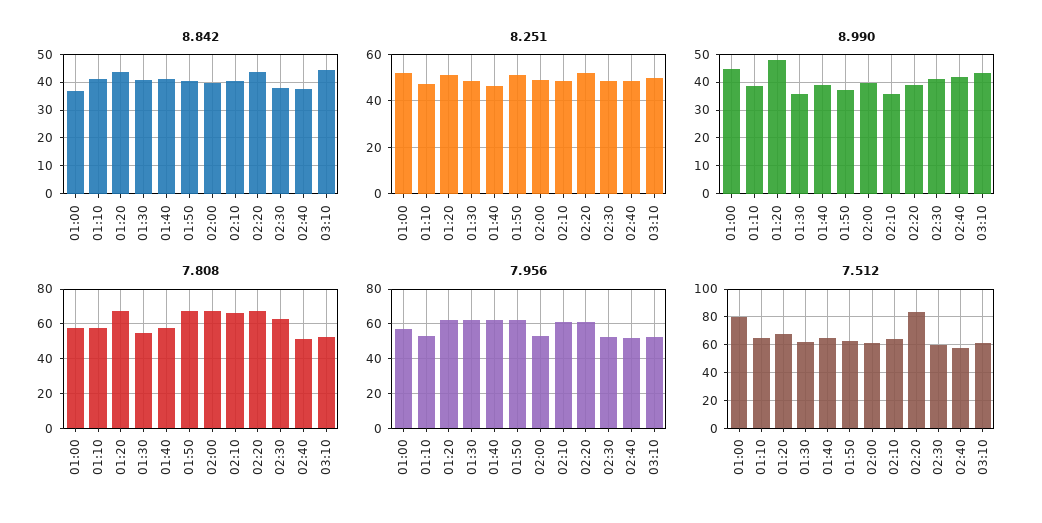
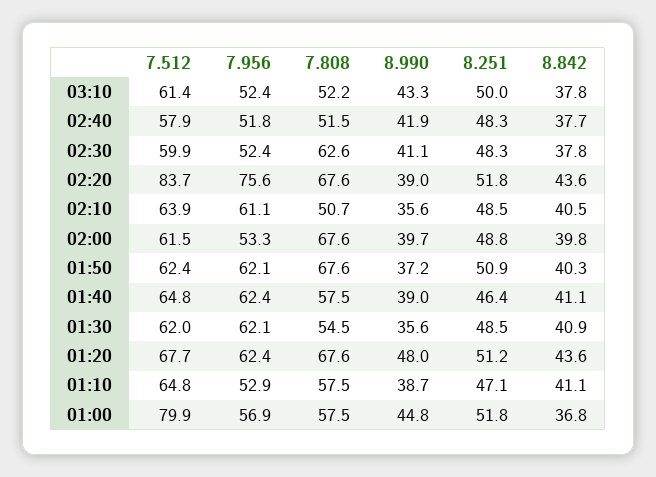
  {
    "8.842": {
      "01:00": 36.8,
      "01:10": 41.1,
      "01:20": 43.6,
      "01:30": 40.9,
      "01:40": 41.1,
      "01:50": 40.3,
      "02:00": 39.8,
      "02:10": 40.5,
      "02:20": 43.6,
      "02:30": 37.8,
      "02:40": 37.7,
-     "03:10": 45
+     "03:10": 37.8
    },
    "8.251": {
      "01:00": 51.8,
      "01:10": 47.1,
      "01:20": 51.2,
      "01:30": 48.5,
      "01:40": 46.4,
      "01:50": 50.9,
      "02:00": 48.8,
      "02:10": 48.5,
      "02:20": 51.8,
      "02:30": 48.3,
      "02:40": 48.3,
      "03:10": 50
    },
    "8.990": {
      "01:00": 44.8,
      "01:10": 38.7,
      "01:20": 48,
      "01:30": 35.6,
      "01:40": 39,
      "01:50": 37.2,
      "02:00": 39.7,
      "02:10": 35.6,
      "02:20": 39,
      "02:30": 41.1,
      "02:40": 41.9,
      "03:10": 43.3
    },
    "7.808": {
      "01:00": 57.5,
      "01:10": 57.5,
      "01:20": 67.6,
      "01:30": 54.5,
      "01:40": 57.5,
      "01:50": 67.6,
      "02:00": 67.6,
-     "02:10": 65,
+     "02:10": 50.7,
      "02:20": 67.6,
      "02:30": 62.6,
      "02:40": 51.5,
      "03:10": 52.2
    },
    "7.956": {
      "01:00": 56.9,
      "01:10": 52.9,
      "01:20": 62.4,
      "01:30": 62.1,
      "01:40": 62.4,
      "01:50": 62.1,
      "02:00": 53.3,
      "02:10": 61.1,
-     "02:20": 60,
+     "02:20": 75.6,
      "02:30": 52.4,
      "02:40": 51.8,
      "03:10": 52.4
    },
    "7.512": {
      "01:00": 79.9,
      "01:10": 64.8,
      "01:20": 67.7,
      "01:30": 62,
      "01:40": 64.8,
      "01:50": 62.4,
      "02:00": 61.5,
      "02:10": 63.9,
      "02:20": 83.7,
      "02:30": 59.9,
      "02:40": 57.9,
      "03:10": 61.4
    }
  }

